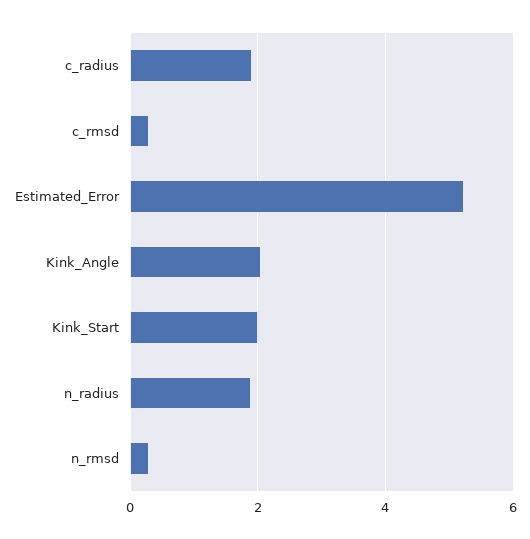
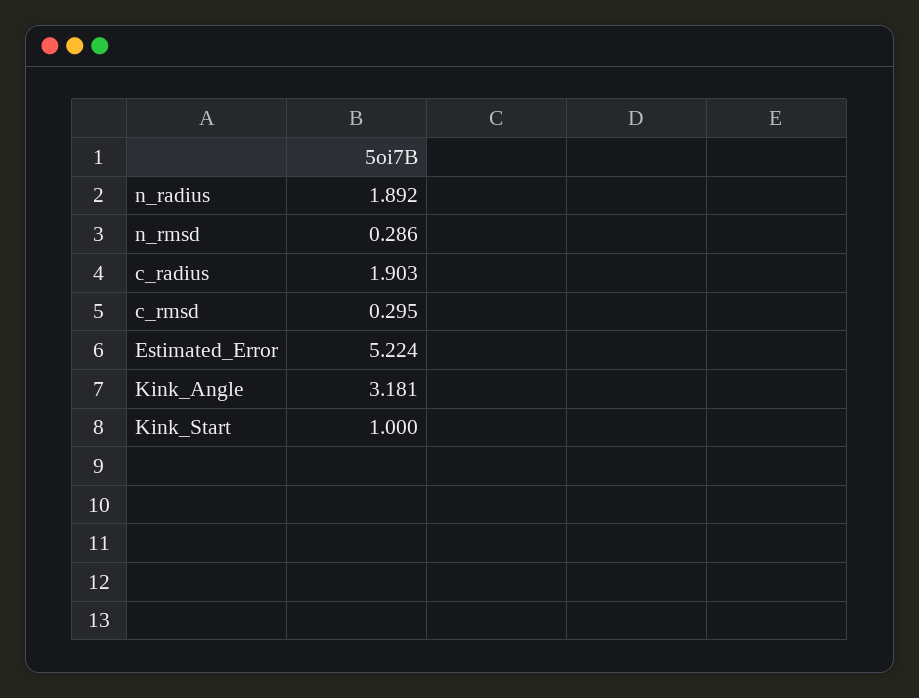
  {
    "c_radius": 1.903,
    "c_rmsd": 0.295,
    "Estimated_Error": 5.224,
-   "Kink_Angle": 2,
+   "Kink_Angle": 3.181,
-   "Kink_Start": 2,
+   "Kink_Start": 1,
    "n_radius": 1.892,
    "n_rmsd": 0.286
  }

